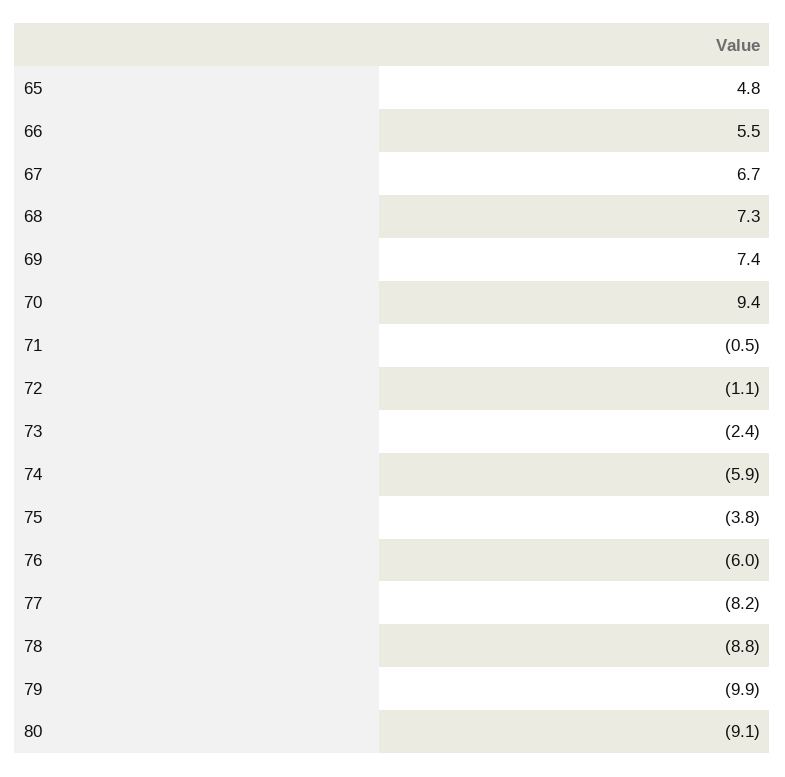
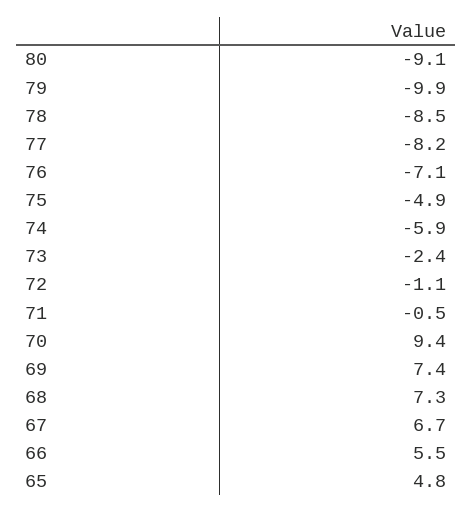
  {
    "65": 4.8,
    "66": 5.5,
    "67": 6.7,
    "68": 7.3,
    "69": 7.4,
    "70": 9.4,
    "71": -0.5,
    "72": -1.1,
    "73": -2.4,
    "74": -5.9,
-   "75": -3.8,
+   "75": -4.9,
-   "76": -6,
+   "76": -7.1,
    "77": -8.2,
-   "78": -8.8,
+   "78": -8.5,
    "79": -9.9,
    "80": -9.1
  }

